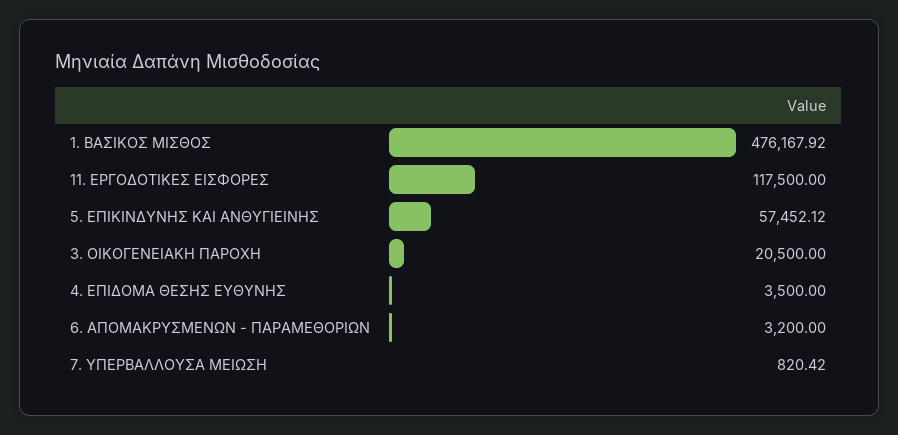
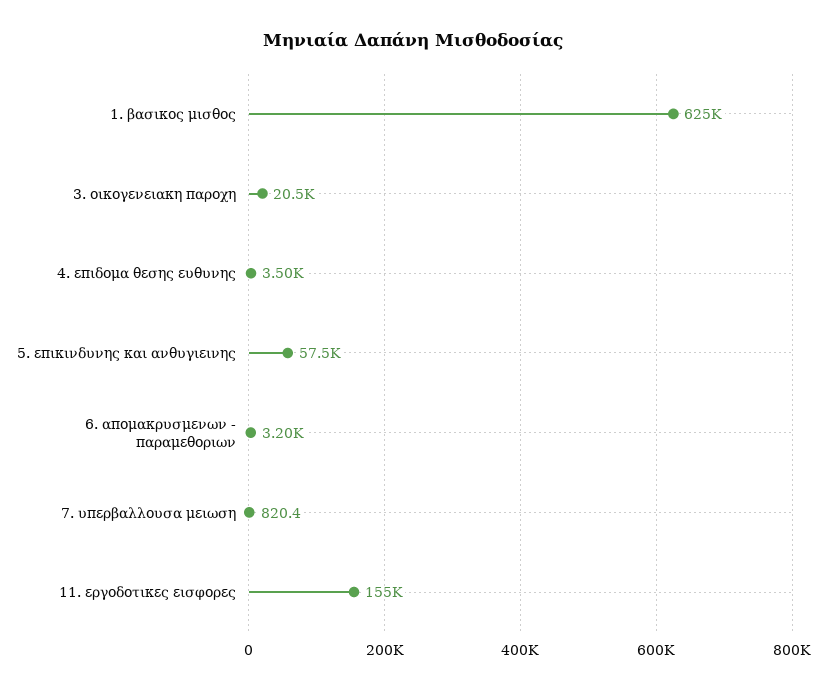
  {
-   "1. ΒΑΣΙΚΟΣ ΜΙΣΘΟΣ": 476167.92,
+   "1. ΒΑΣΙΚΟΣ ΜΙΣΘΟΣ": 625000,
-   "11. ΕΡΓΟΔΟΤΙΚΕΣ ΕΙΣΦΟΡΕΣ": 117500,
+   "11. ΕΡΓΟΔΟΤΙΚΕΣ ΕΙΣΦΟΡΕΣ": 155000,
    "5. ΕΠΙΚΙΝΔΥΝΗΣ ΚΑΙ ΑΝΘΥΓΙΕΙΝΗΣ": 57452.12,
    "3. ΟΙΚΟΓΕΝΕΙΑΚΗ ΠΑΡΟΧΗ": 20500,
    "4. ΕΠΙΔΟΜΑ ΘΕΣΗΣ ΕΥΘΥΝΗΣ": 3500,
    "6. ΑΠΟΜΑΚΡΥΣΜΕΝΩΝ - ΠΑΡΑΜΕΘΟΡΙΩΝ": 3200,
    "7. ΥΠΕΡΒΑΛΛΟΥΣΑ ΜΕΙΩΣΗ": 820.42
  }

